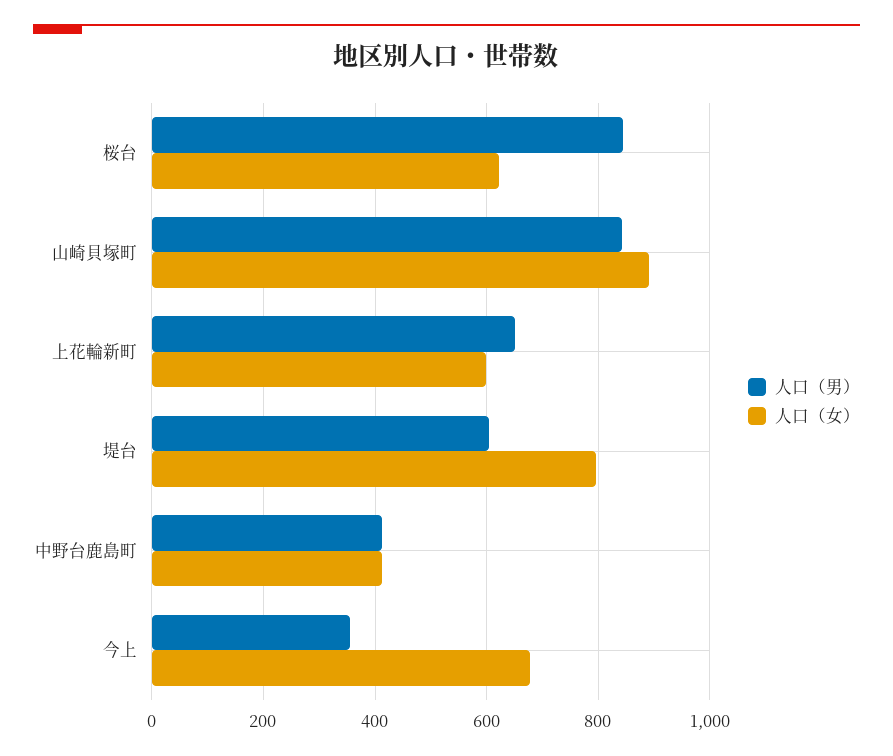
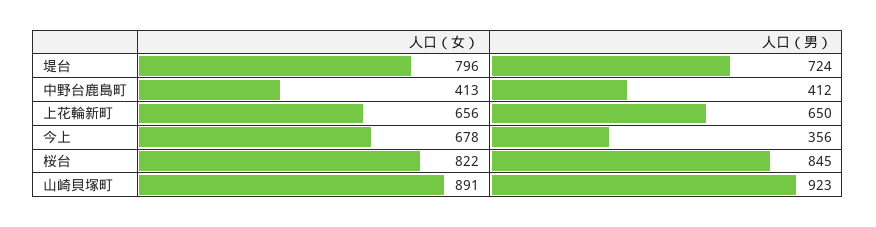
  {
    "人口（男）": {
      "桜台": 845,
-     "山崎貝塚町": 840,
+     "山崎貝塚町": 923,
      "上花輪新町": 650,
-     "堤台": 600,
+     "堤台": 724,
      "中野台鹿島町": 412,
      "今上": 356
    },
    "人口（女）": {
-     "桜台": 620,
+     "桜台": 822,
      "山崎貝塚町": 891,
-     "上花輪新町": 600,
+     "上花輪新町": 656,
      "堤台": 796,
      "中野台鹿島町": 413,
      "今上": 678
    }
  }

